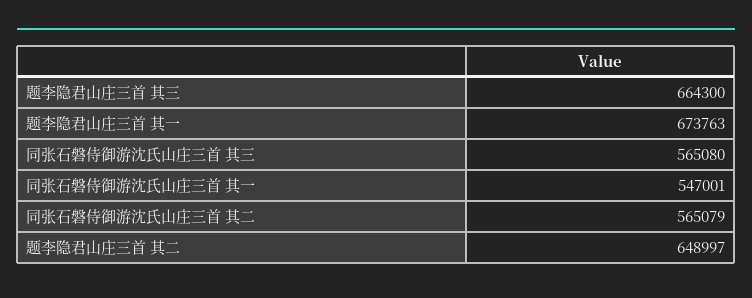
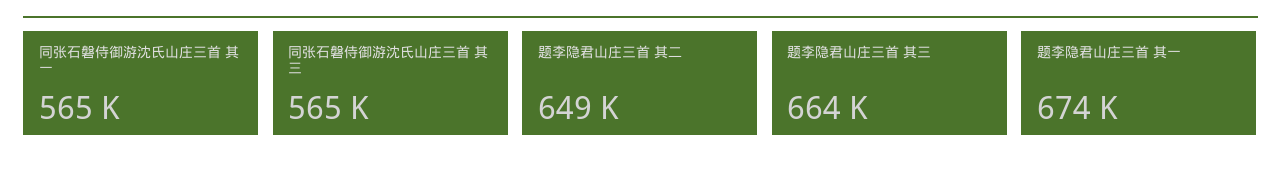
  {
    "题李隐君山庄三首 其三": 664300,
    "题李隐君山庄三首 其一": 673763,
    "同张石磐侍御游沈氏山庄三首 其三": 565080,
-   "同张石磐侍御游沈氏山庄三首 其一": 547001,
+   "同张石磐侍御游沈氏山庄三首 其一": 565000,
-   "同张石磐侍御游沈氏山庄三首 其二": 565079,
    "题李隐君山庄三首 其二": 648997
  }

